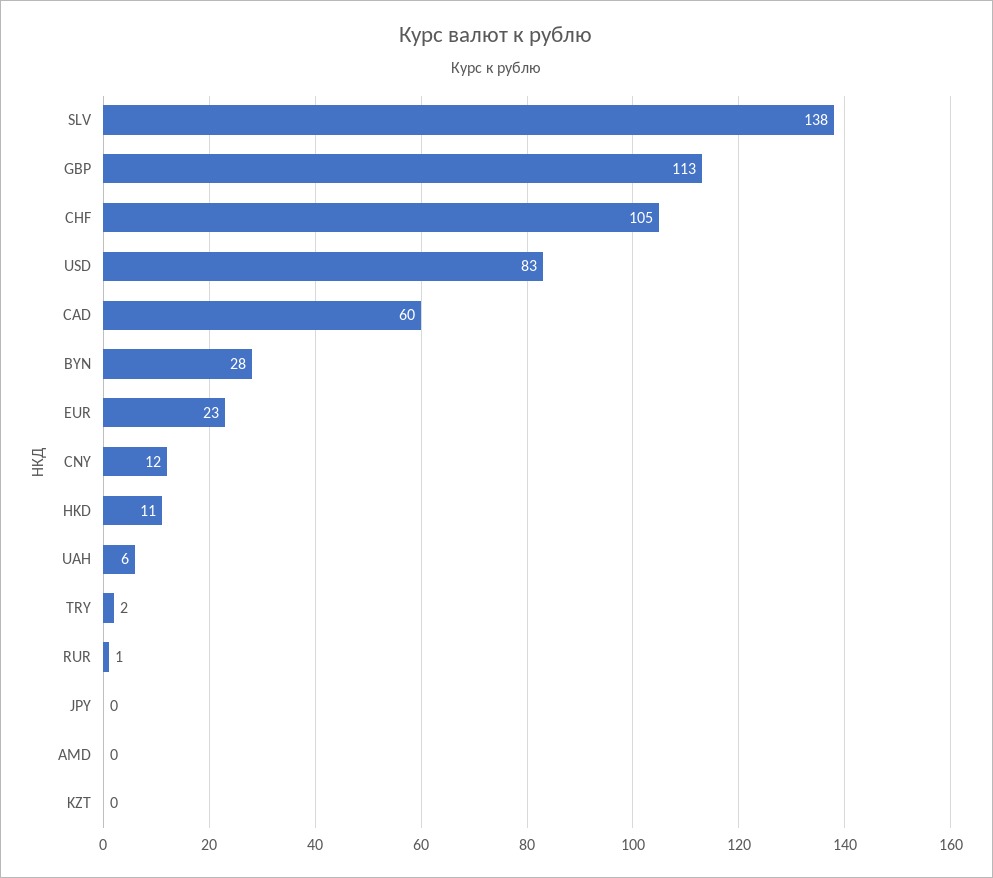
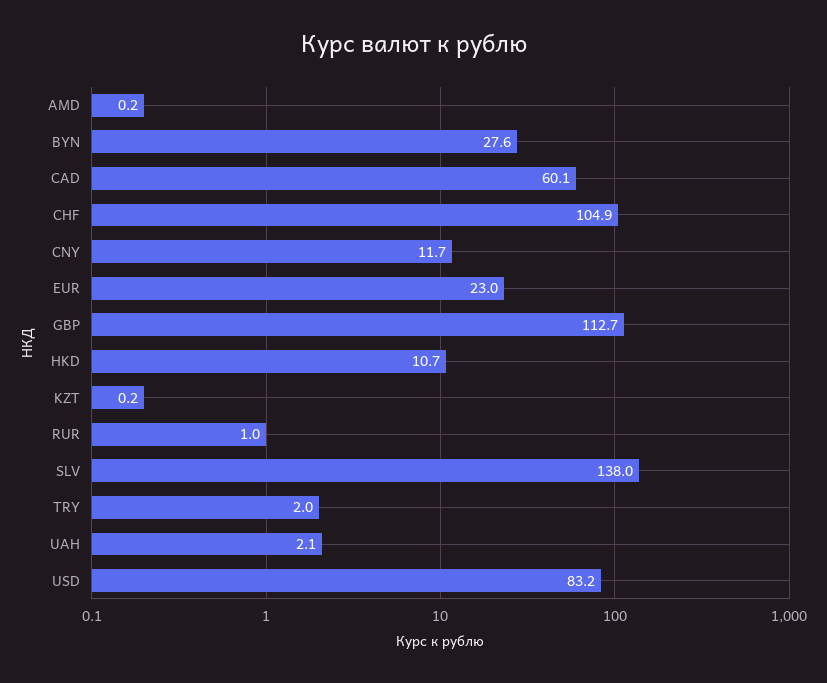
  {
    "SLV": 138,
    "GBP": 112.7,
    "CHF": 104.9,
    "USD": 83.2,
    "CAD": 60.1,
    "BYN": 27.6,
    "EUR": 23,
    "CNY": 11.7,
    "HKD": 10.7,
-   "UAH": 6,
+   "UAH": 2.1,
    "TRY": 2,
    "RUR": 1,
-   "JPY": 0,
    "AMD": 0.2,
    "KZT": 0.2
  }

